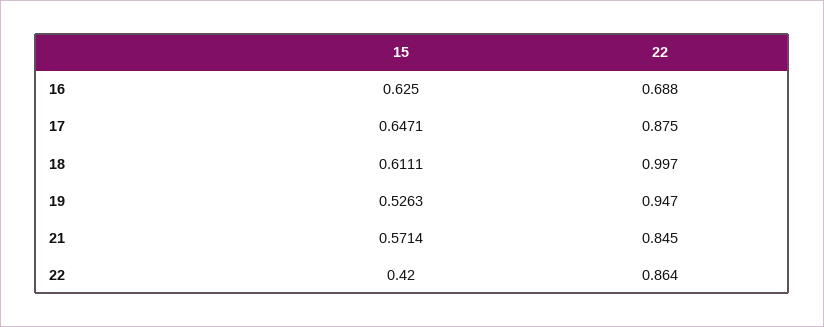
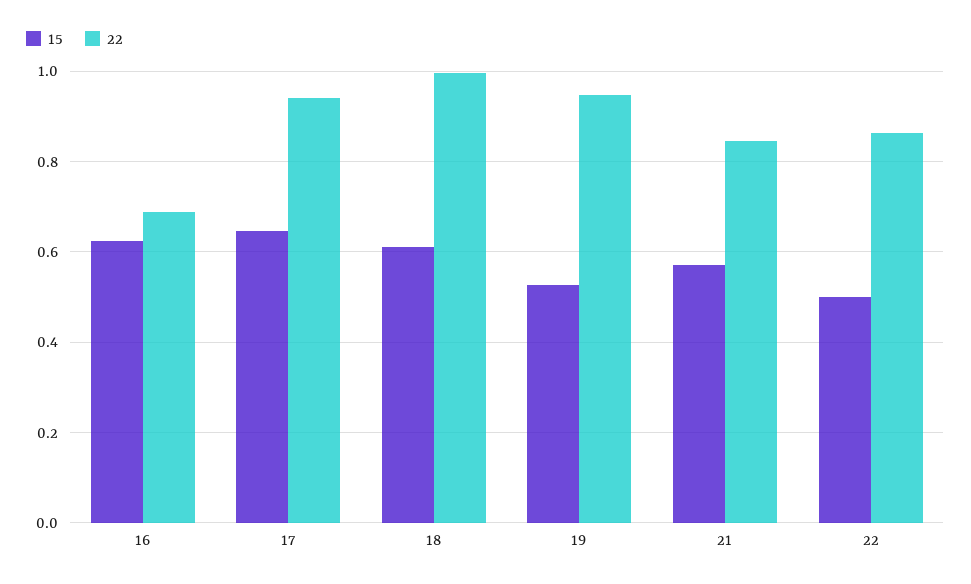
  {
    "15": {
      "16": 0.625,
      "17": 0.6471,
      "18": 0.6111,
      "19": 0.5263,
      "21": 0.5714,
-     "22": 0.42
+     "22": 0.5
    },
    "22": {
      "16": 0.688,
-     "17": 0.875,
+     "17": 0.94,
      "18": 0.997,
      "19": 0.947,
      "21": 0.845,
      "22": 0.864
    }
  }

